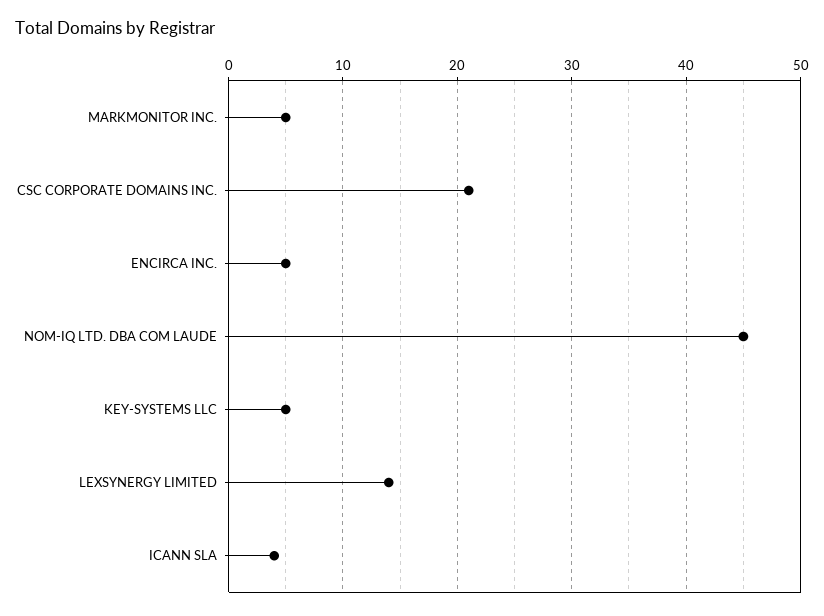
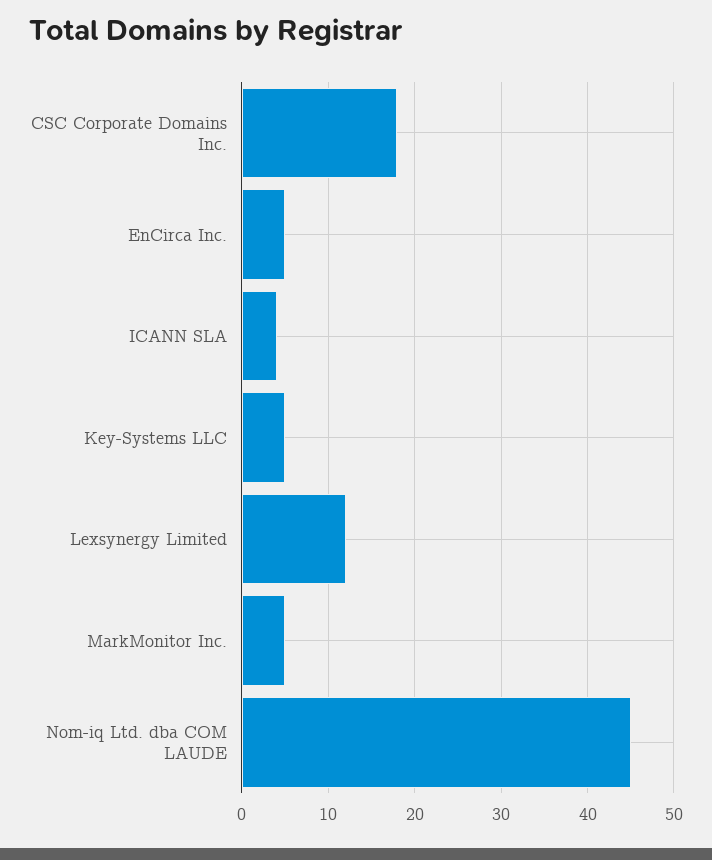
  {
    "MARKMONITOR INC.": 5,
-   "CSC CORPORATE DOMAINS INC.": 21,
+   "CSC CORPORATE DOMAINS INC.": 18,
    "ENCIRCA INC.": 5,
    "NOM-IQ LTD. DBA COM LAUDE": 45,
    "KEY-SYSTEMS LLC": 5,
-   "LEXSYNERGY LIMITED": 14,
+   "LEXSYNERGY LIMITED": 12,
    "ICANN SLA": 4
  }

